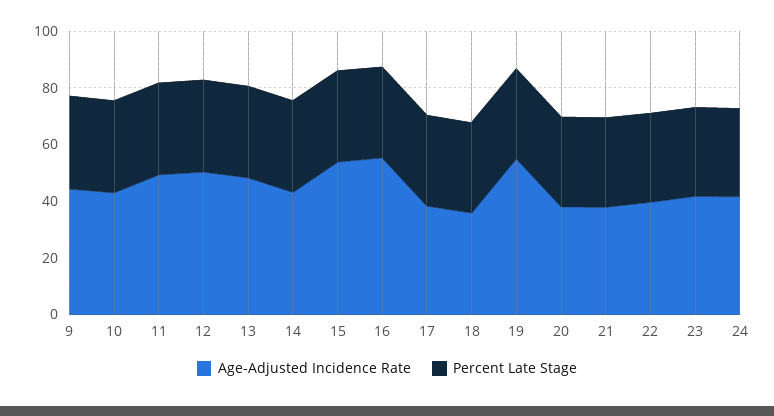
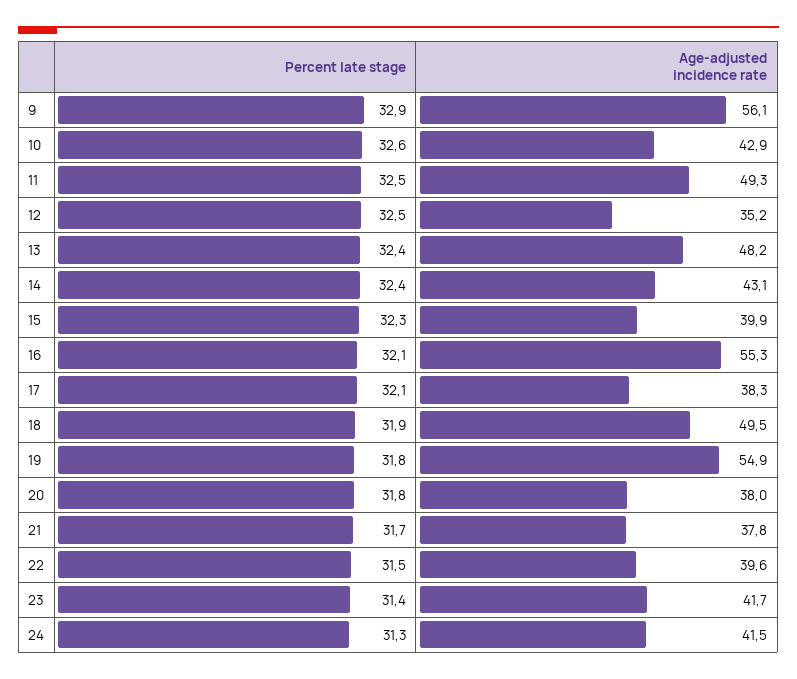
  {
    "Age-Adjusted Incidence Rate": {
-     "9": 45,
+     "9": 56.1,
      "10": 42.9,
      "11": 49.3,
-     "12": 50,
+     "12": 35.2,
      "13": 48.2,
      "14": 43.1,
-     "15": 55,
+     "15": 39.9,
      "16": 55.3,
      "17": 38.3,
-     "18": 35,
+     "18": 49.5,
      "19": 54.9,
      "20": 38,
      "21": 37.8,
      "22": 39.6,
      "23": 41.7,
      "24": 41.5
    },
    "Percent Late Stage": {
      "9": 32.9,
      "10": 32.6,
      "11": 32.5,
      "12": 32.5,
      "13": 32.4,
      "14": 32.4,
      "15": 32.3,
      "16": 32.1,
      "17": 32.1,
      "18": 31.9,
      "19": 31.8,
      "20": 31.8,
      "21": 31.7,
      "22": 31.5,
      "23": 31.4,
      "24": 31.3
    }
  }

